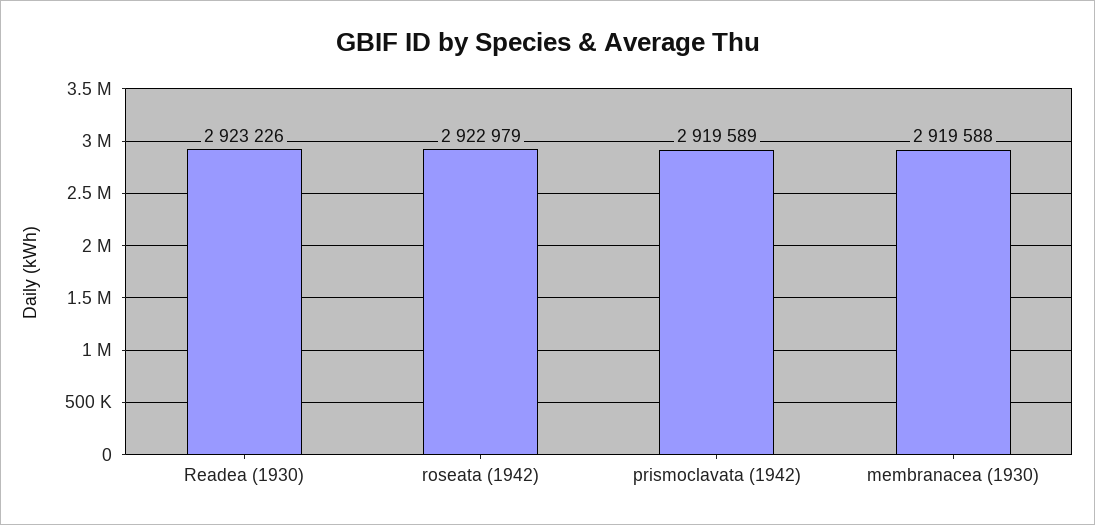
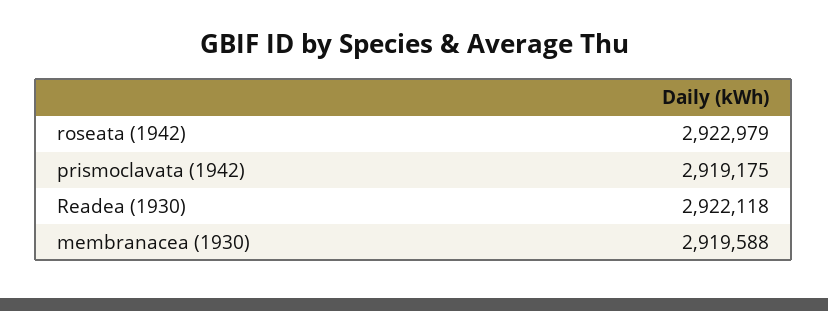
  {
-   "Readea (1930)": 2923226,
+   "Readea (1930)": 2922118,
    "roseata (1942)": 2922979,
-   "prismoclavata (1942)": 2919589,
+   "prismoclavata (1942)": 2919175,
    "membranacea (1930)": 2919588
  }

